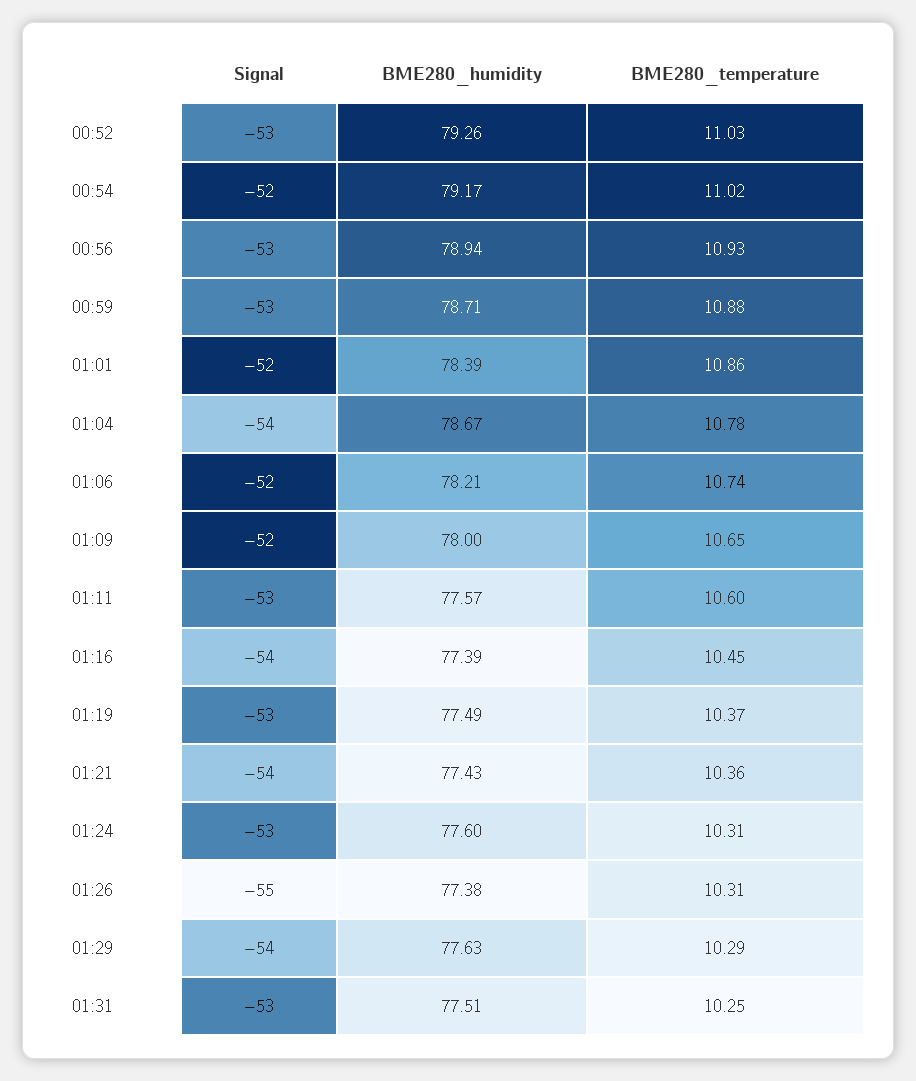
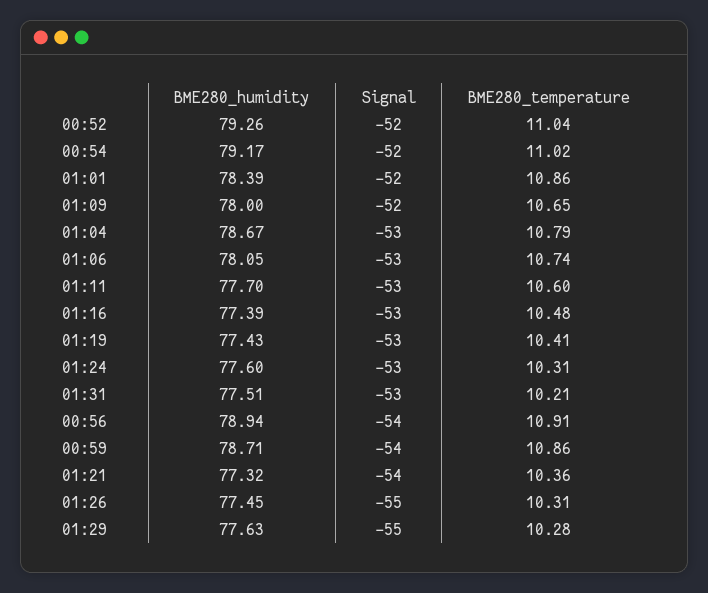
  {
    "Signal": {
-     "00:52": -53,
+     "00:52": -52,
      "00:54": -52,
-     "00:56": -53,
+     "00:56": -54,
-     "00:59": -53,
+     "00:59": -54,
      "01:01": -52,
-     "01:04": -54,
+     "01:04": -53,
-     "01:06": -52,
+     "01:06": -53,
      "01:09": -52,
      "01:11": -53,
-     "01:16": -54,
+     "01:16": -53,
      "01:19": -53,
      "01:21": -54,
      "01:24": -53,
      "01:26": -55,
-     "01:29": -54,
+     "01:29": -55,
      "01:31": -53
    },
    "BME280_humidity": {
      "00:52": 79.26,
      "00:54": 79.17,
      "00:56": 78.94,
      "00:59": 78.71,
      "01:01": 78.39,
      "01:04": 78.67,
-     "01:06": 78.21,
+     "01:06": 78.05,
      "01:09": 78,
-     "01:11": 77.57,
+     "01:11": 77.7,
      "01:16": 77.39,
-     "01:19": 77.49,
+     "01:19": 77.43,
-     "01:21": 77.43,
+     "01:21": 77.32,
      "01:24": 77.6,
-     "01:26": 77.38,
+     "01:26": 77.45,
      "01:29": 77.63,
      "01:31": 77.51
    },
    "BME280_temperature": {
-     "00:52": 11.03,
+     "00:52": 11.04,
      "00:54": 11.02,
-     "00:56": 10.93,
+     "00:56": 10.91,
-     "00:59": 10.88,
+     "00:59": 10.86,
      "01:01": 10.86,
-     "01:04": 10.78,
+     "01:04": 10.79,
      "01:06": 10.74,
      "01:09": 10.65,
      "01:11": 10.6,
-     "01:16": 10.45,
+     "01:16": 10.48,
-     "01:19": 10.37,
+     "01:19": 10.41,
      "01:21": 10.36,
      "01:24": 10.31,
      "01:26": 10.31,
-     "01:29": 10.29,
+     "01:29": 10.28,
-     "01:31": 10.25
+     "01:31": 10.21
    }
  }

